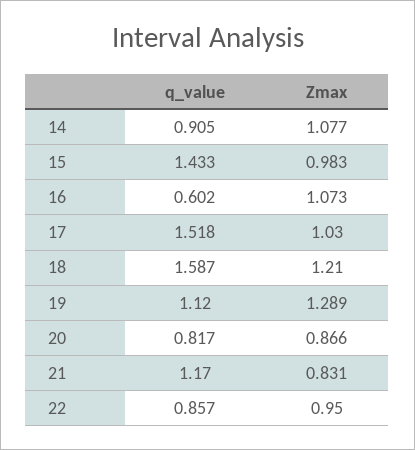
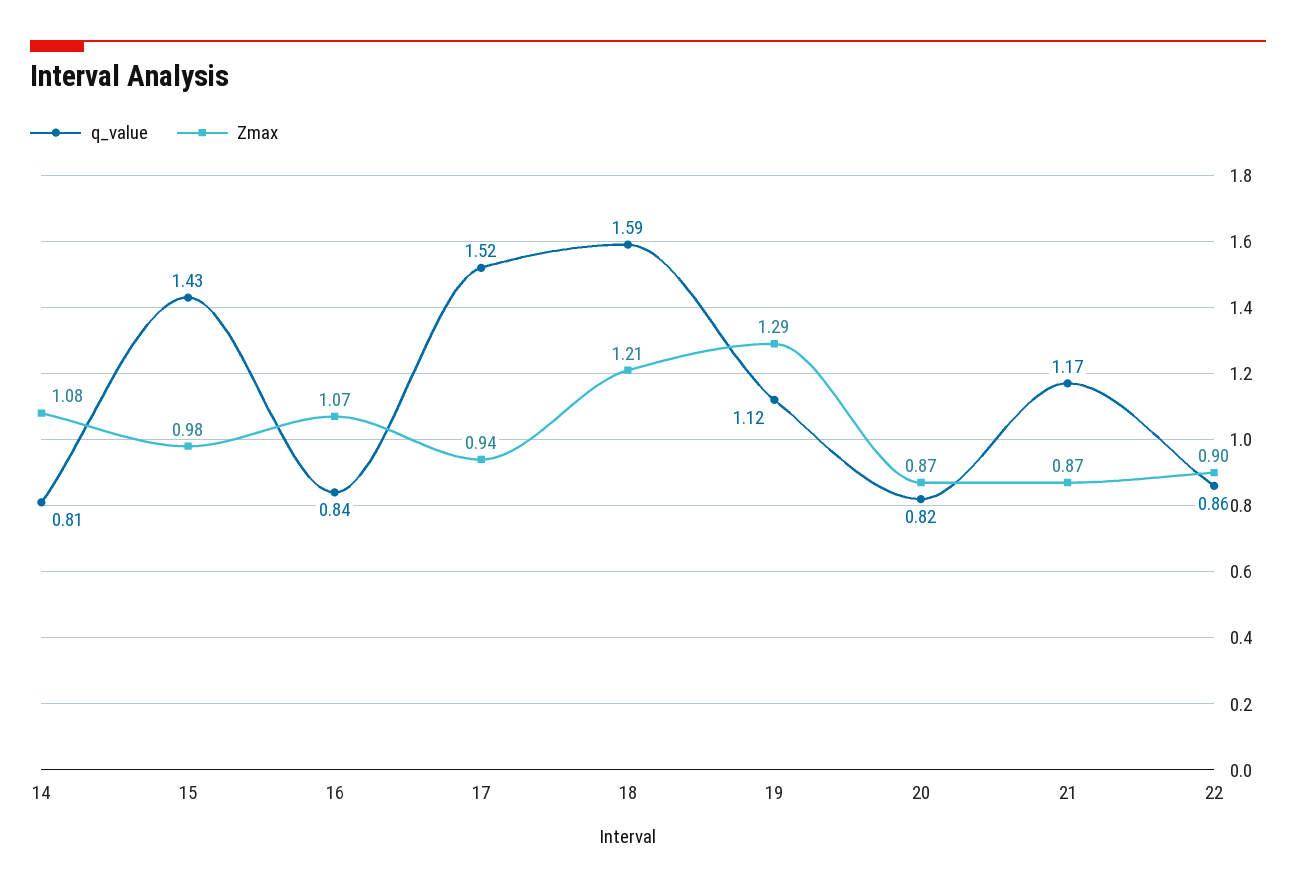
  {
    "q_value": {
-     "14": 0.905,
+     "14": 0.81,
      "15": 1.433,
-     "16": 0.602,
+     "16": 0.84,
      "17": 1.518,
      "18": 1.587,
      "19": 1.12,
      "20": 0.817,
      "21": 1.17,
      "22": 0.857
    },
    "Zmax": {
      "14": 1.077,
      "15": 0.983,
      "16": 1.073,
-     "17": 1.03,
+     "17": 0.94,
      "18": 1.21,
      "19": 1.289,
      "20": 0.866,
-     "21": 0.831,
+     "21": 0.87,
-     "22": 0.95
+     "22": 0.9
    }
  }

